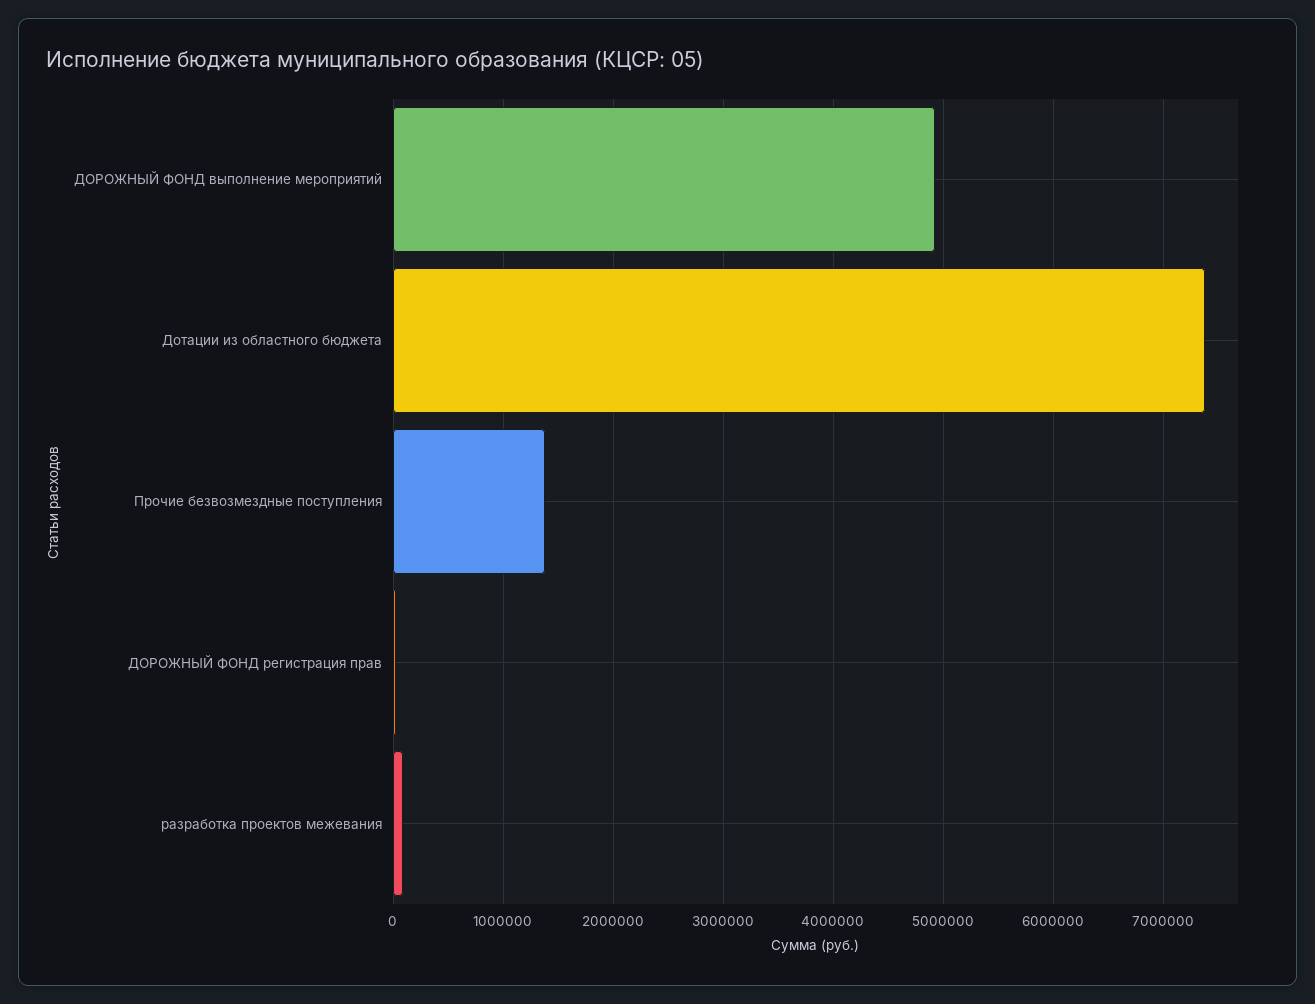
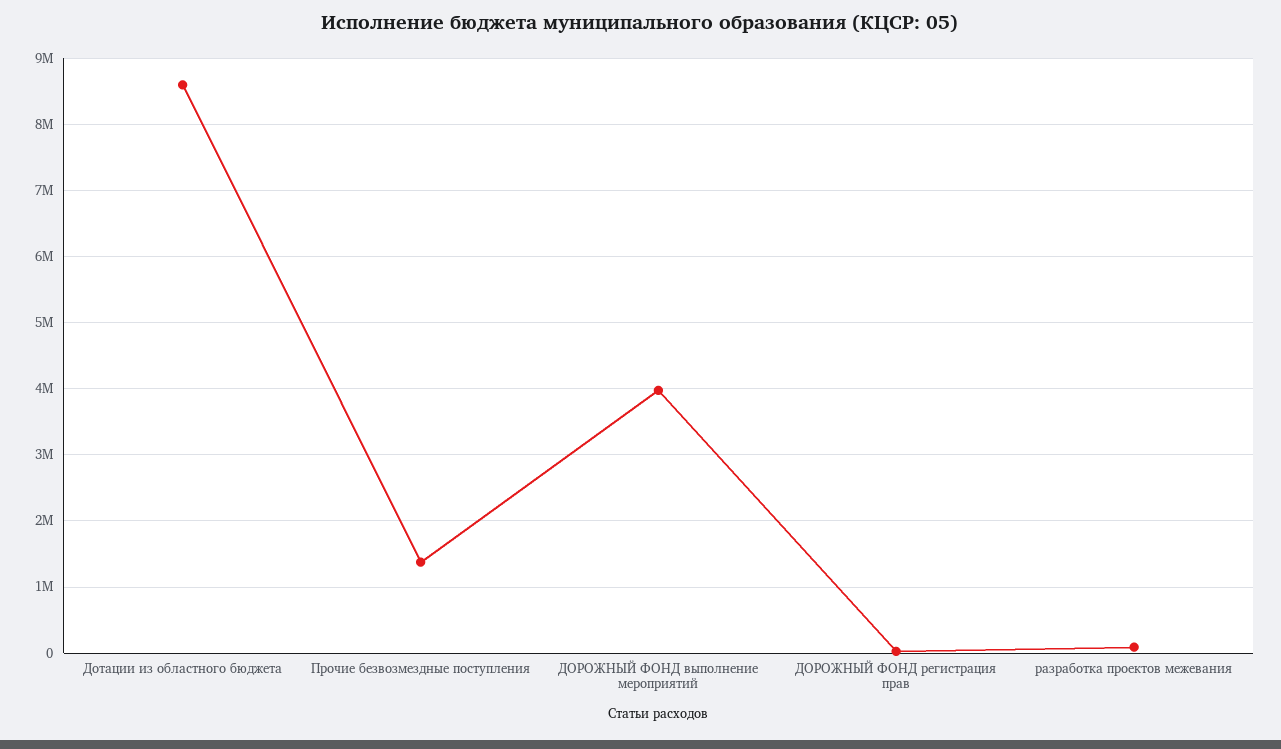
  {
-   "ДОРОЖНЫЙ ФОНД выполнение мероприятий": 4900000,
+   "ДОРОЖНЫЙ ФОНД выполнение мероприятий": 4000000,
-   "Дотации из областного бюджета": 7400000,
+   "Дотации из областного бюджета": 8600000,
    "Прочие безвозмездные поступления": 1400000,
    "ДОРОЖНЫЙ ФОНД регистрация прав": 0,
    "разработка проектов межевания": 100000
  }

